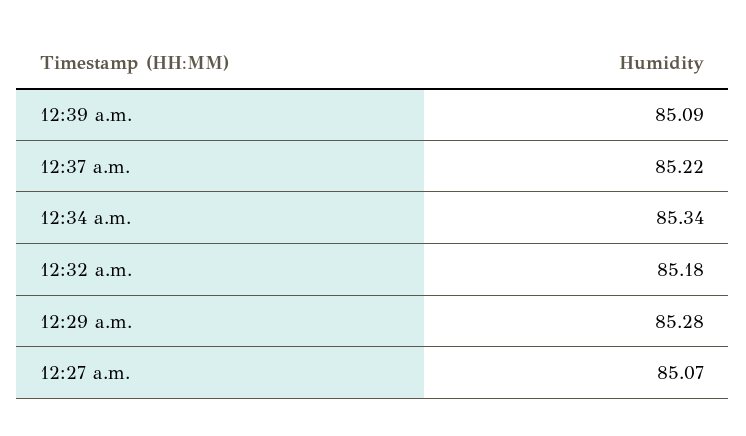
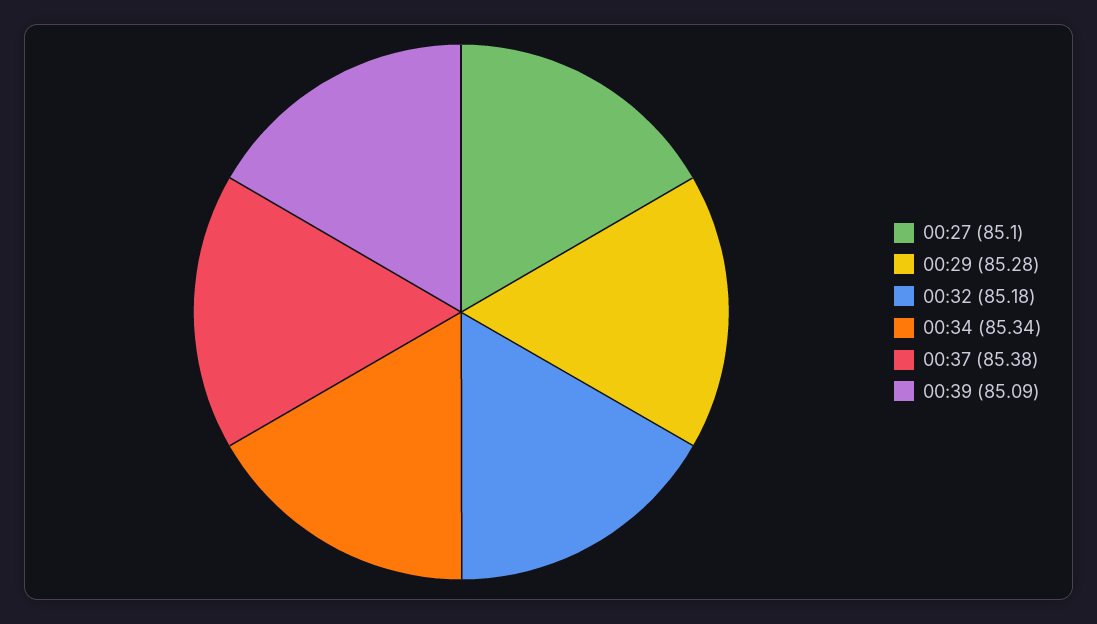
  {
    "12:39 a.m.": 85.09,
-   "12:37 a.m.": 85.22,
+   "12:37 a.m.": 85.38,
    "12:34 a.m.": 85.34,
    "12:32 a.m.": 85.18,
    "12:29 a.m.": 85.28,
-   "12:27 a.m.": 85.07
+   "12:27 a.m.": 85.1
  }

